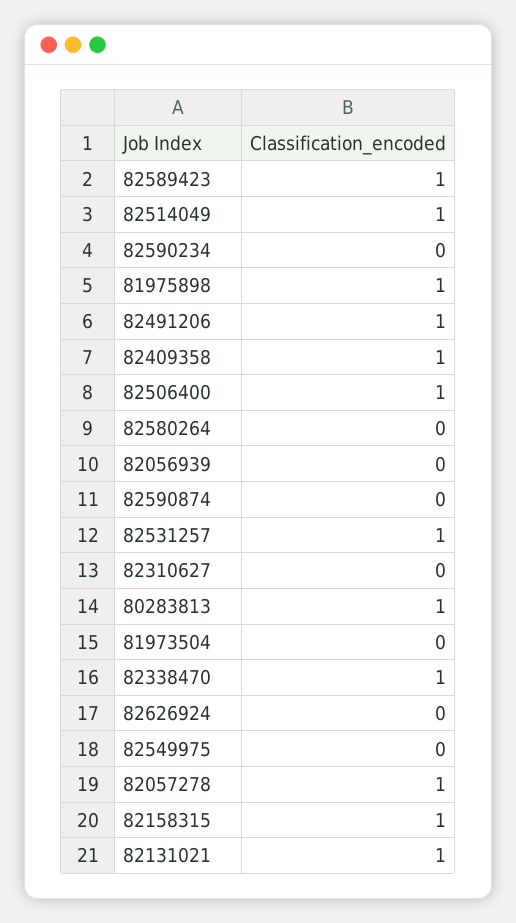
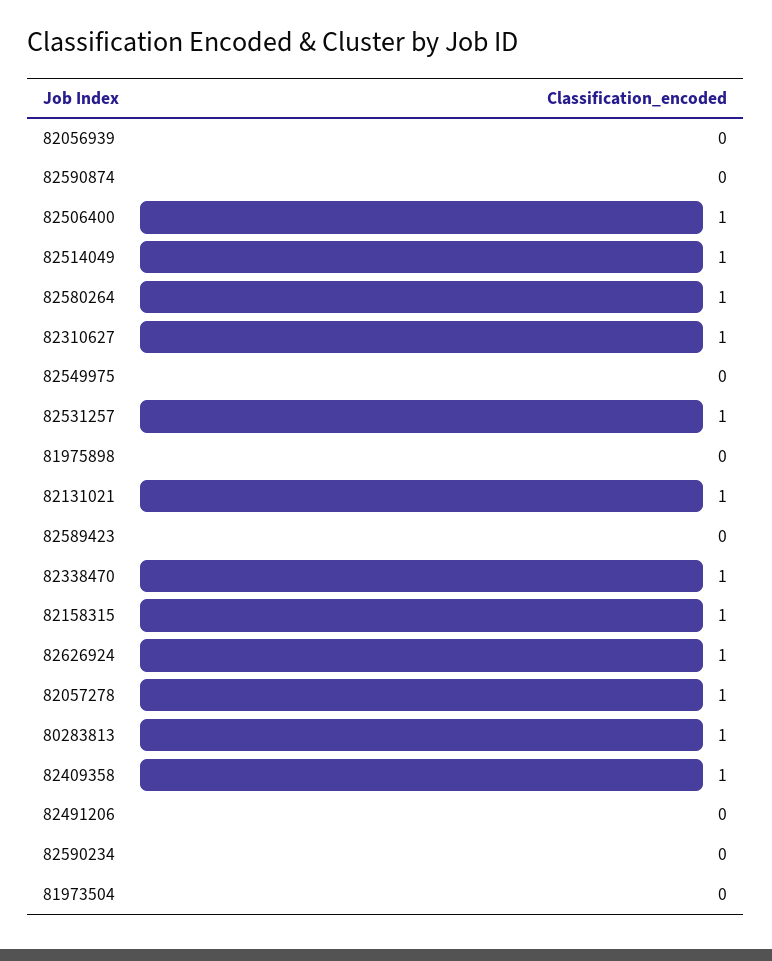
  {
-   "82589423": 1,
+   "82589423": 0,
    "82514049": 1,
    "82590234": 0,
-   "81975898": 1,
+   "81975898": 0,
-   "82491206": 1,
+   "82491206": 0,
    "82409358": 1,
    "82506400": 1,
-   "82580264": 0,
+   "82580264": 1,
    "82056939": 0,
    "82590874": 0,
    "82531257": 1,
-   "82310627": 0,
+   "82310627": 1,
    "80283813": 1,
    "81973504": 0,
    "82338470": 1,
-   "82626924": 0,
+   "82626924": 1,
    "82549975": 0,
    "82057278": 1,
    "82158315": 1,
    "82131021": 1
  }

